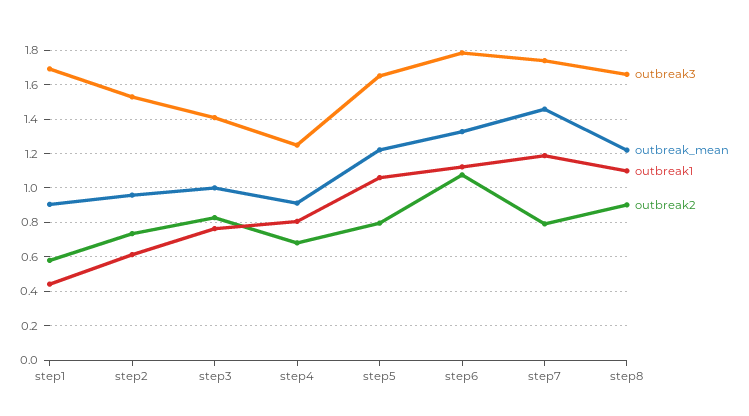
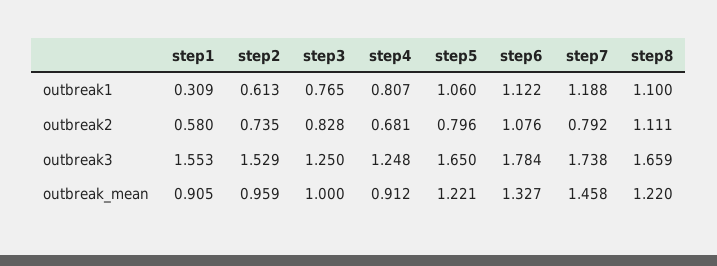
  {
    "outbreak3": {
-     "step1": 1.7,
+     "step1": 1.553,
      "step2": 1.529,
-     "step3": 1.4,
+     "step3": 1.25,
      "step4": 1.248,
      "step5": 1.65,
      "step6": 1.784,
      "step7": 1.738,
      "step8": 1.659
    },
    "outbreak_mean": {
      "step1": 0.905,
      "step2": 0.959,
      "step3": 1,
      "step4": 0.912,
      "step5": 1.221,
      "step6": 1.327,
      "step7": 1.458,
      "step8": 1.22
    },
    "outbreak1": {
-     "step1": 0.45,
+     "step1": 0.309,
      "step2": 0.613,
      "step3": 0.765,
      "step4": 0.807,
      "step5": 1.06,
      "step6": 1.122,
      "step7": 1.188,
      "step8": 1.1
    },
    "outbreak2": {
      "step1": 0.58,
      "step2": 0.735,
      "step3": 0.828,
      "step4": 0.681,
      "step5": 0.796,
      "step6": 1.076,
      "step7": 0.792,
-     "step8": 0.9
+     "step8": 1.111
    }
  }

